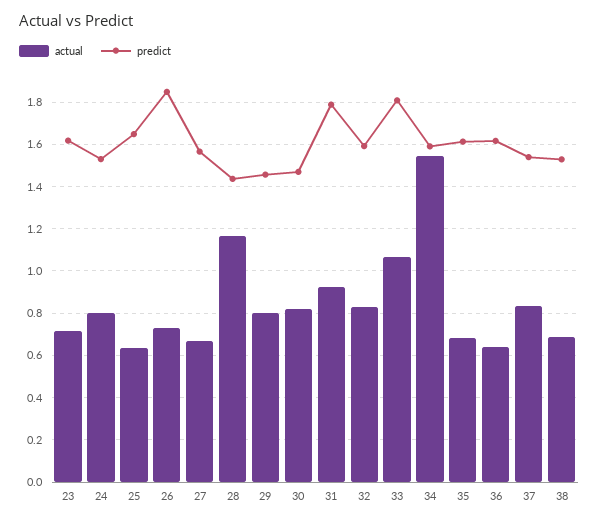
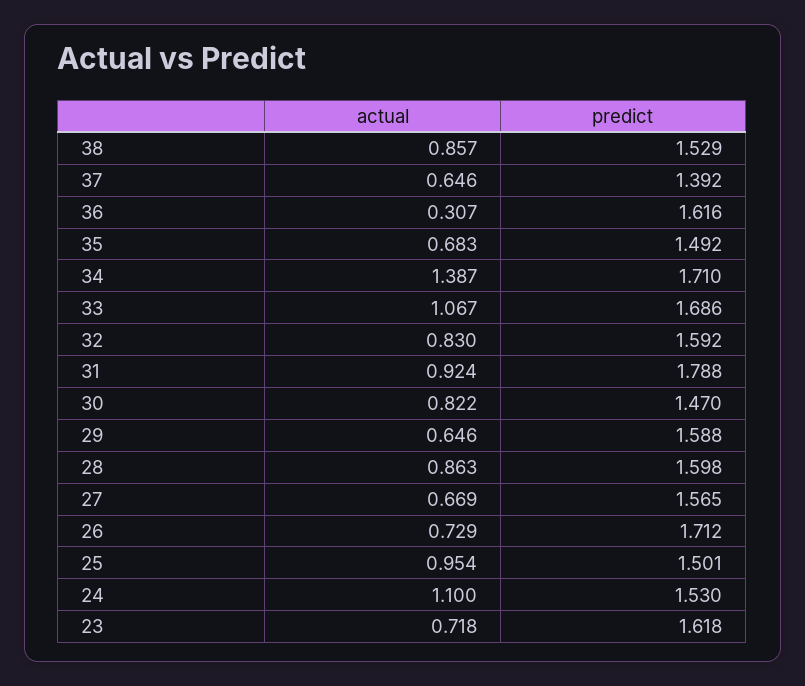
  {
    "actual": {
      "23": 0.718,
-     "24": 0.8,
+     "24": 1.1,
-     "25": 0.65,
+     "25": 0.954,
      "26": 0.729,
      "27": 0.669,
-     "28": 1.15,
+     "28": 0.863,
-     "29": 0.8,
+     "29": 0.646,
      "30": 0.822,
      "31": 0.924,
      "32": 0.83,
      "33": 1.067,
-     "34": 1.55,
+     "34": 1.387,
      "35": 0.683,
-     "36": 0.65,
+     "36": 0.307,
-     "37": 0.85,
+     "37": 0.646,
-     "38": 0.7
+     "38": 0.857
    },
    "predict": {
      "23": 1.618,
      "24": 1.53,
-     "25": 1.65,
+     "25": 1.501,
-     "26": 1.85,
+     "26": 1.712,
      "27": 1.565,
-     "28": 1.45,
+     "28": 1.598,
-     "29": 1.45,
+     "29": 1.588,
      "30": 1.47,
      "31": 1.788,
      "32": 1.592,
-     "33": 1.8,
+     "33": 1.686,
-     "34": 1.6,
+     "34": 1.71,
-     "35": 1.6,
+     "35": 1.492,
      "36": 1.616,
-     "37": 1.55,
+     "37": 1.392,
      "38": 1.529
    }
  }

